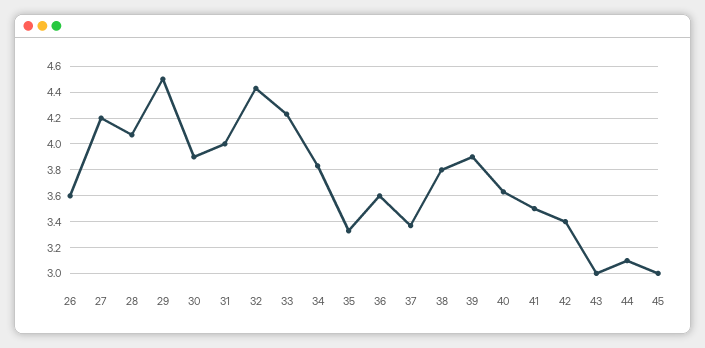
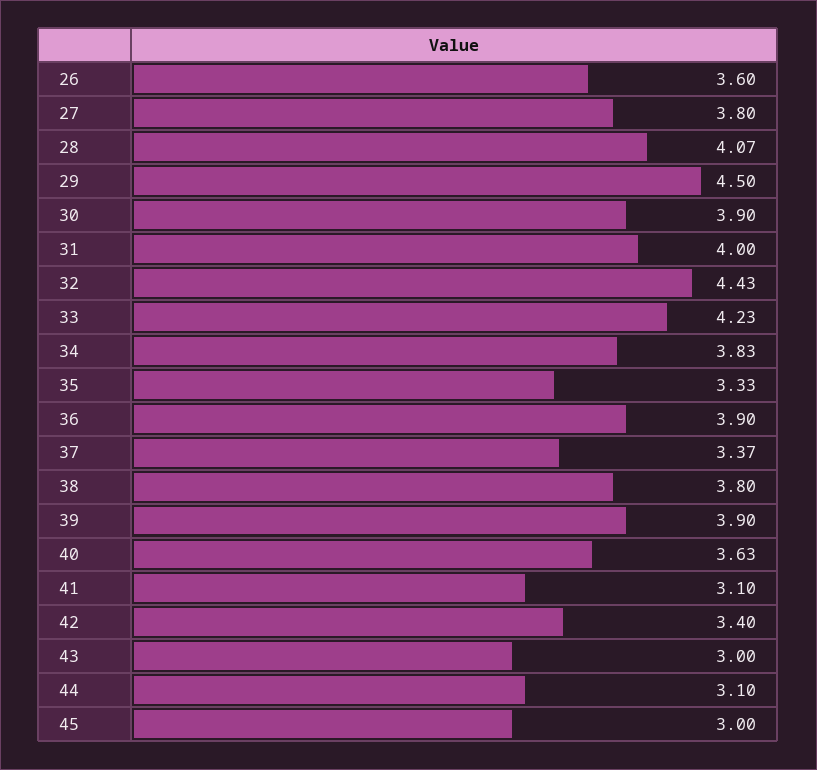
  {
    "26": 3.6,
-   "27": 4.2,
+   "27": 3.8,
    "28": 4.07,
    "29": 4.5,
    "30": 3.9,
    "31": 4,
    "32": 4.43,
    "33": 4.23,
    "34": 3.83,
    "35": 3.33,
-   "36": 3.6,
+   "36": 3.9,
    "37": 3.37,
    "38": 3.8,
    "39": 3.9,
    "40": 3.63,
-   "41": 3.5,
+   "41": 3.1,
    "42": 3.4,
    "43": 3,
    "44": 3.1,
    "45": 3
  }

